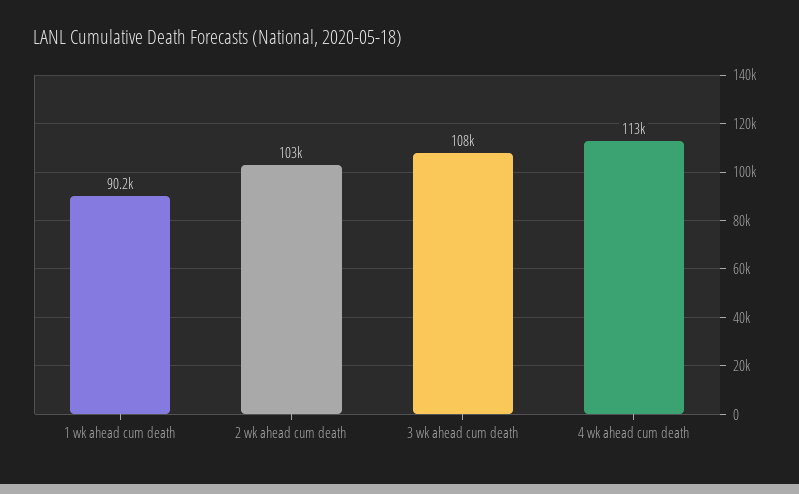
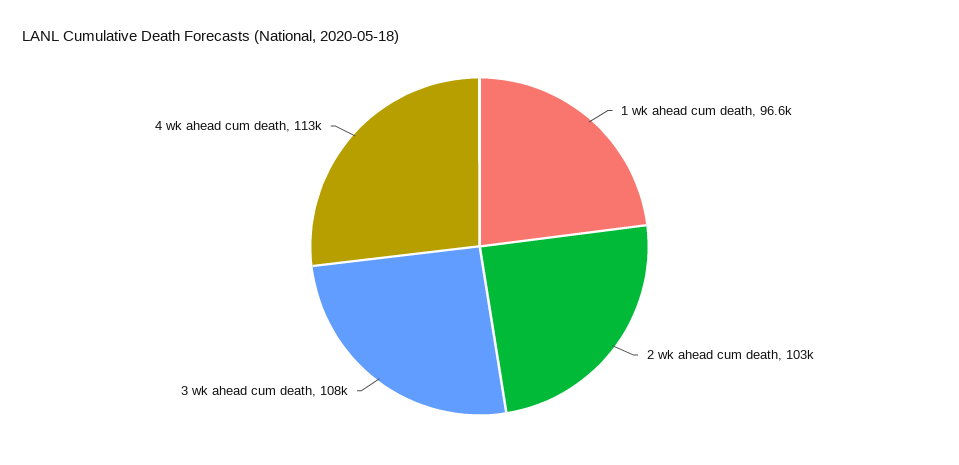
  {
-   "1 wk ahead cum death": 90200,
+   "1 wk ahead cum death": 96600,
    "2 wk ahead cum death": 103000,
    "3 wk ahead cum death": 108000,
    "4 wk ahead cum death": 113000
  }

